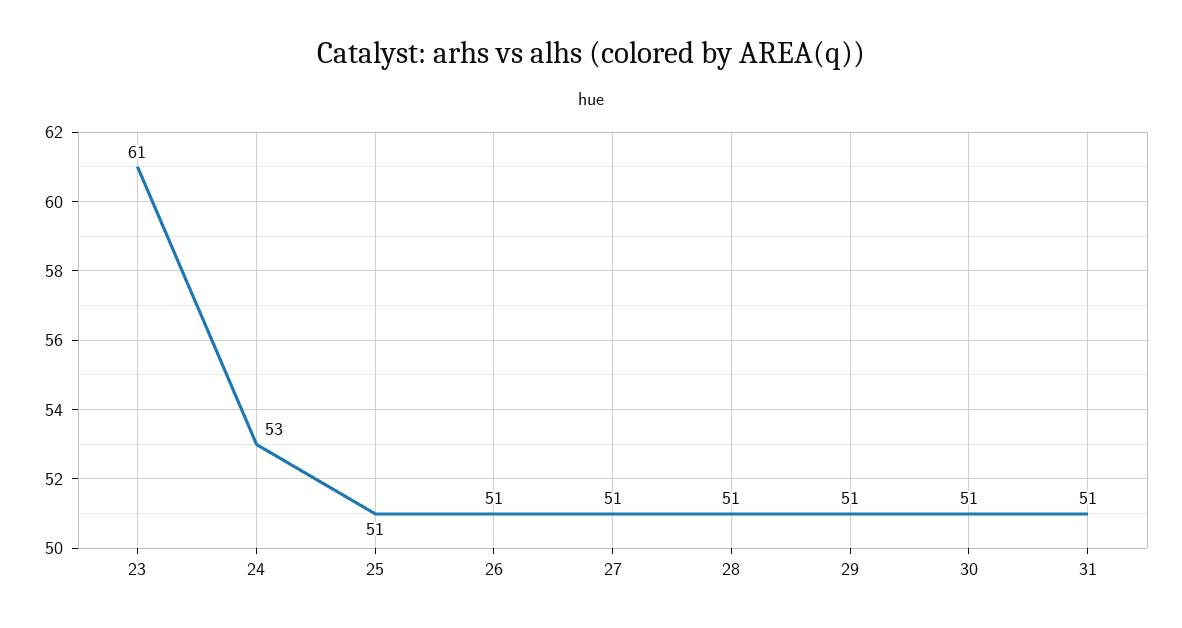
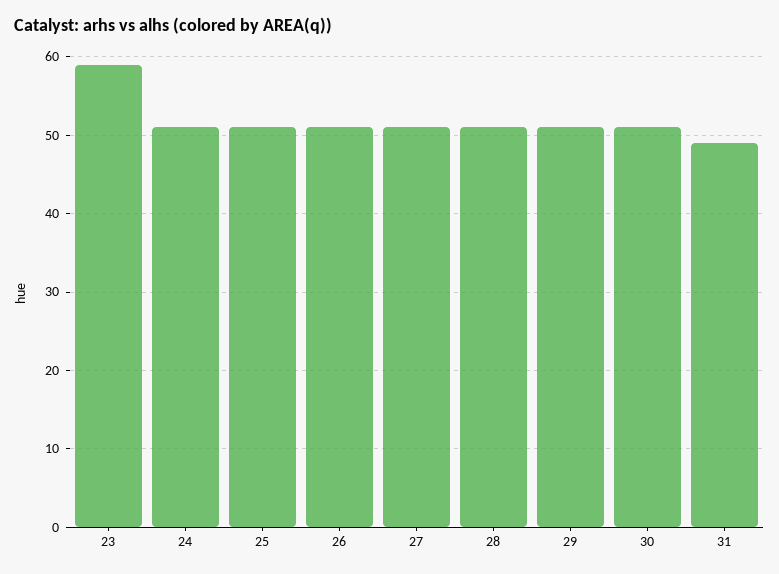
  {
-   "23": 61,
+   "23": 59,
-   "24": 53,
+   "24": 51,
    "25": 51,
    "26": 51,
    "27": 51,
    "28": 51,
    "29": 51,
    "30": 51,
-   "31": 51
+   "31": 49
  }

